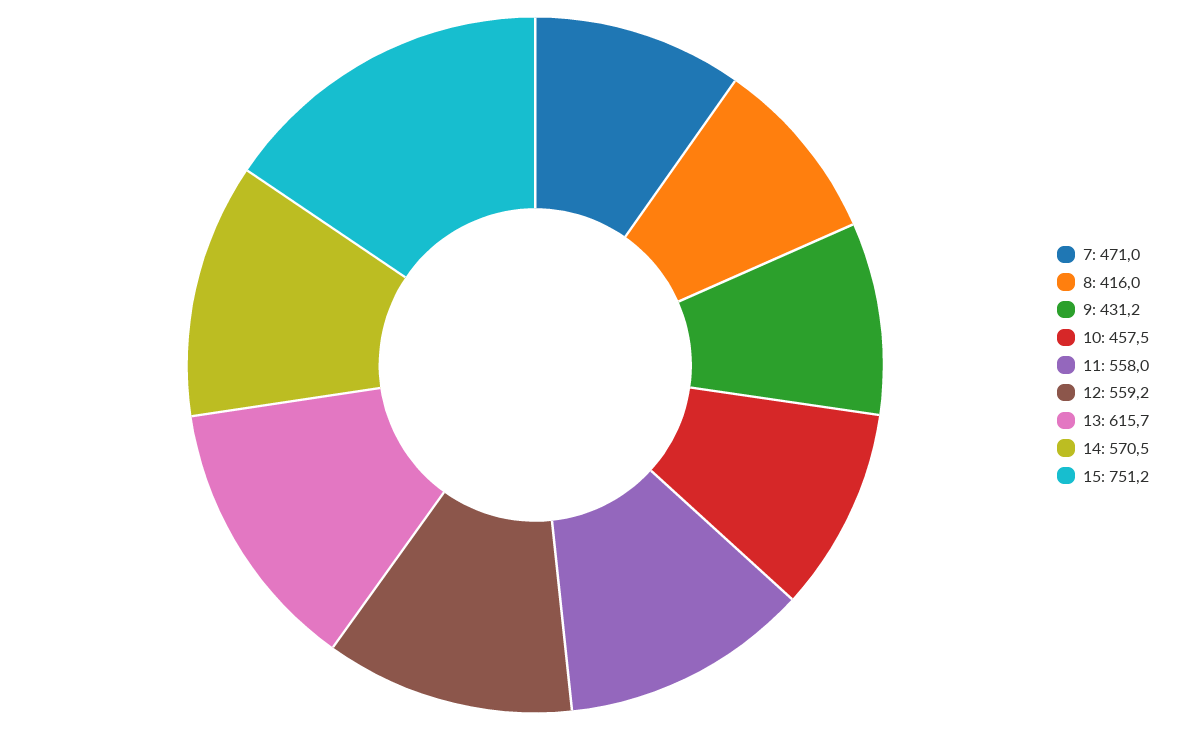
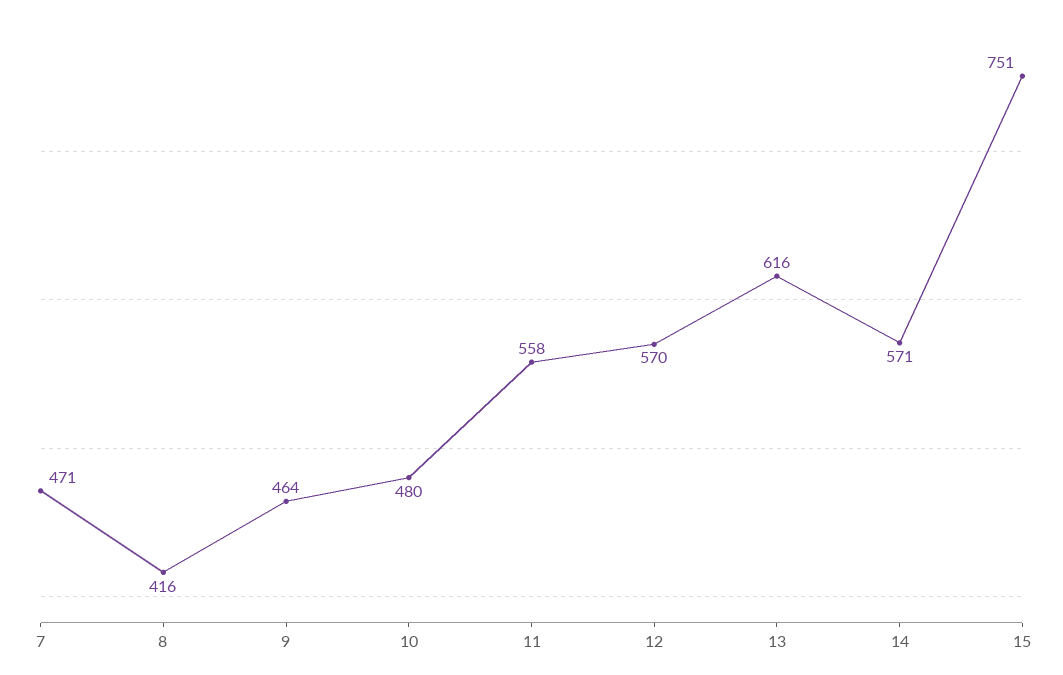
  {
    "7": 471,
    "8": 416,
-   "9": 431.2,
+   "9": 464,
-   "10": 457.5,
+   "10": 480,
    "11": 558,
-   "12": 559.2,
+   "12": 570,
    "13": 615.7,
    "14": 570.5,
    "15": 751.2
  }

